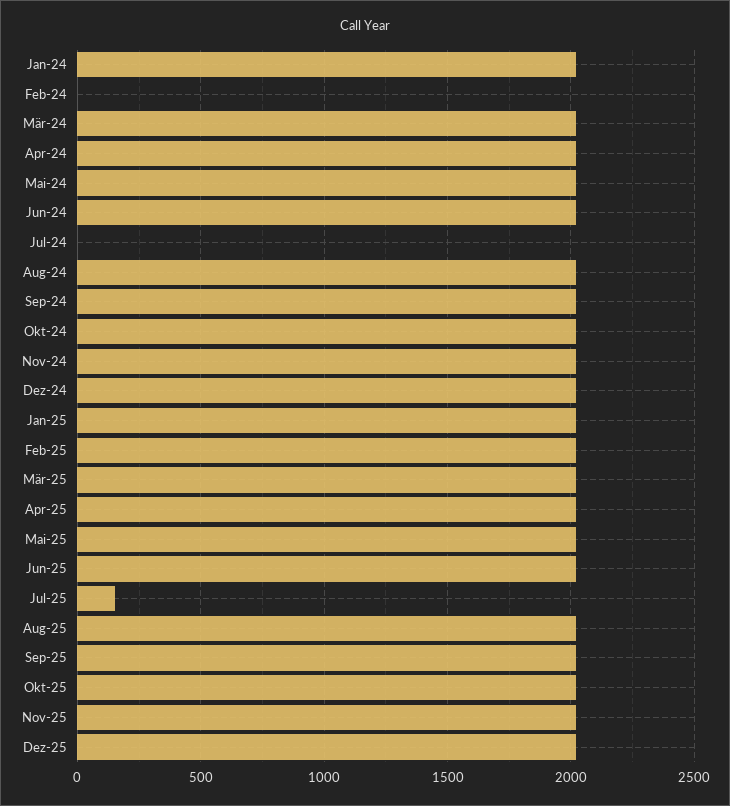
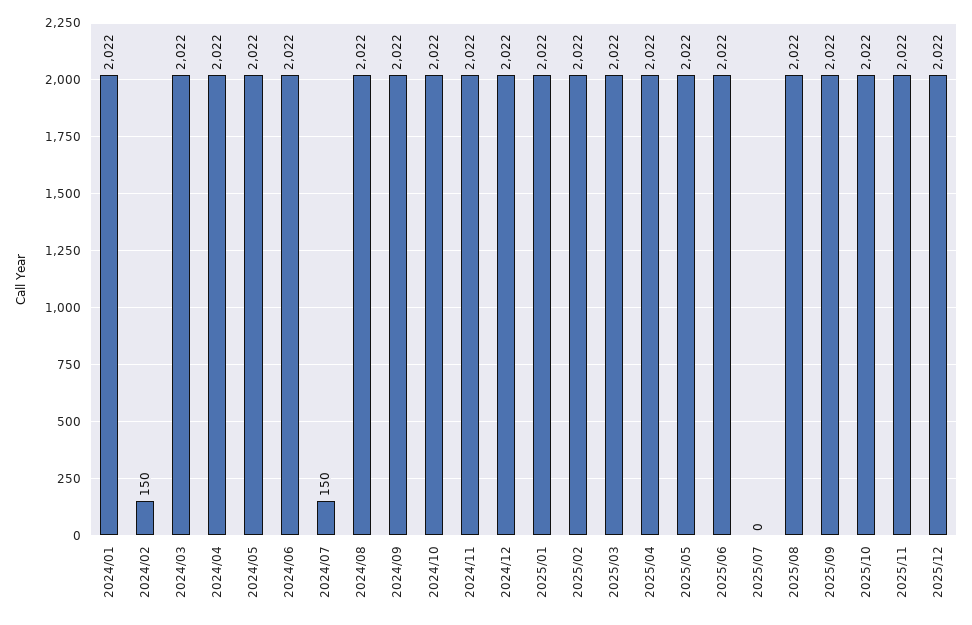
  {
    "Jan-24": 2022,
-   "Feb-24": 0,
+   "Feb-24": 150,
    "Mär-24": 2022,
    "Apr-24": 2022,
    "Mai-24": 2022,
    "Jun-24": 2022,
-   "Jul-24": 0,
+   "Jul-24": 150,
    "Aug-24": 2022,
    "Sep-24": 2022,
    "Okt-24": 2022,
    "Nov-24": 2022,
    "Dez-24": 2022,
    "Jan-25": 2022,
    "Feb-25": 2022,
    "Mär-25": 2022,
    "Apr-25": 2022,
    "Mai-25": 2022,
    "Jun-25": 2022,
-   "Jul-25": 150,
+   "Jul-25": 0,
    "Aug-25": 2022,
    "Sep-25": 2022,
    "Okt-25": 2022,
    "Nov-25": 2022,
    "Dez-25": 2022
  }

